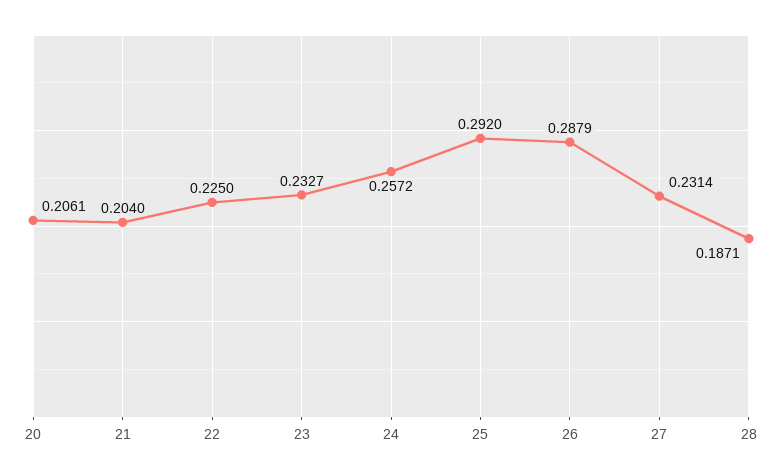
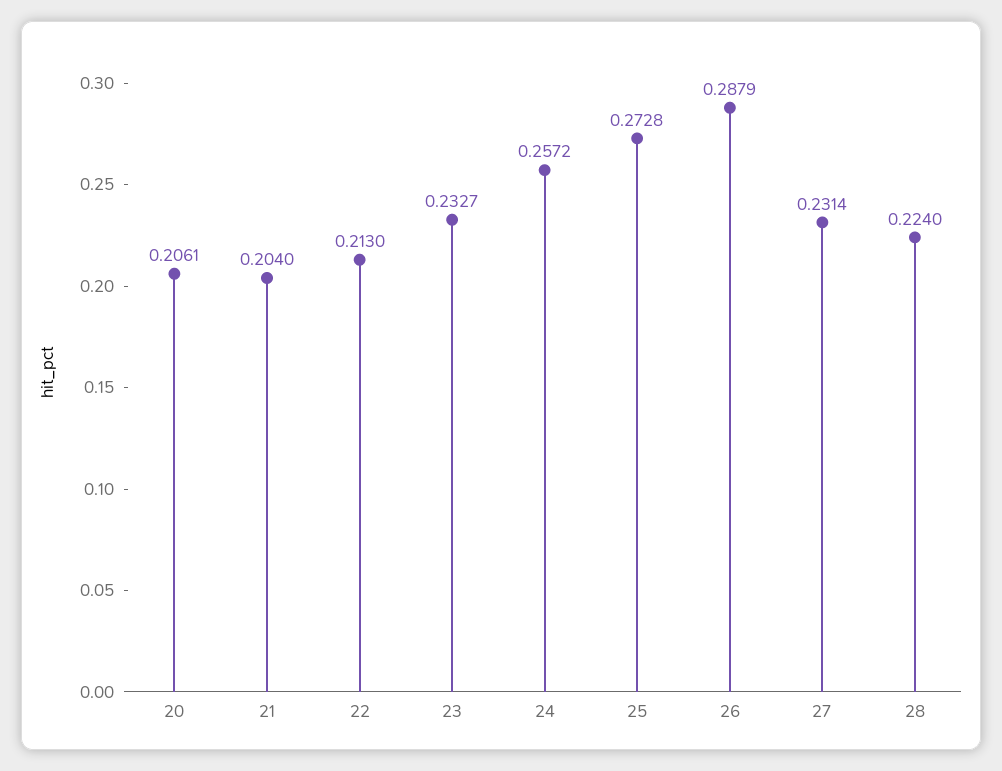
  {
    "20": 0.2061,
    "21": 0.204,
-   "22": 0.225,
+   "22": 0.213,
    "23": 0.2327,
    "24": 0.2572,
-   "25": 0.292,
+   "25": 0.2728,
    "26": 0.2879,
    "27": 0.2314,
-   "28": 0.1871
+   "28": 0.224
  }

